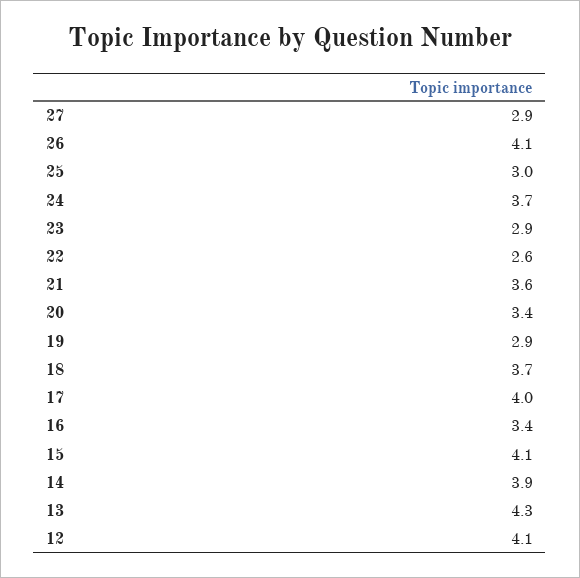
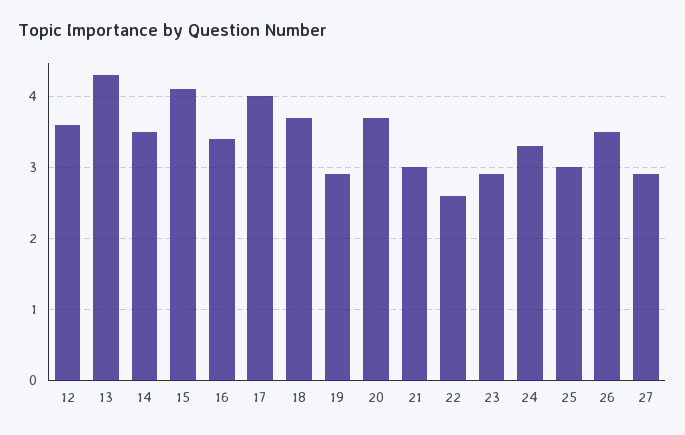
  {
    "27": 2.9,
-   "26": 4.1,
+   "26": 3.5,
    "25": 3,
-   "24": 3.7,
+   "24": 3.3,
    "23": 2.9,
    "22": 2.6,
-   "21": 3.6,
+   "21": 3,
-   "20": 3.4,
+   "20": 3.7,
    "19": 2.9,
    "18": 3.7,
    "17": 4,
    "16": 3.4,
    "15": 4.1,
-   "14": 3.9,
+   "14": 3.5,
    "13": 4.3,
-   "12": 4.1
+   "12": 3.6
  }

